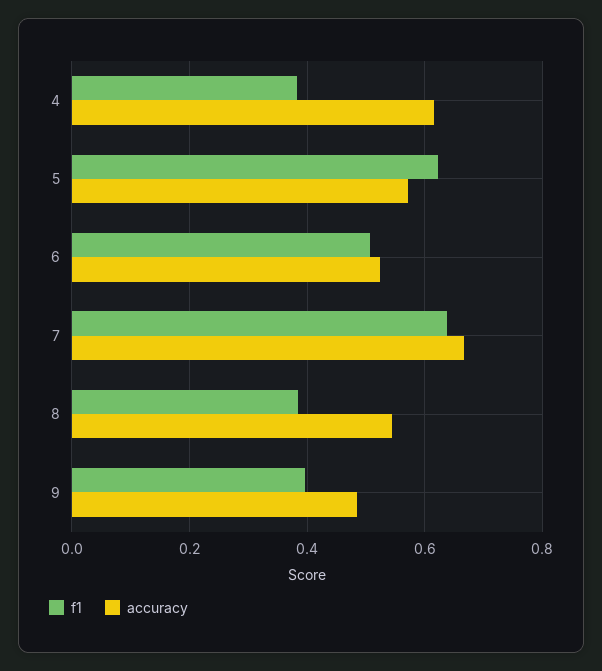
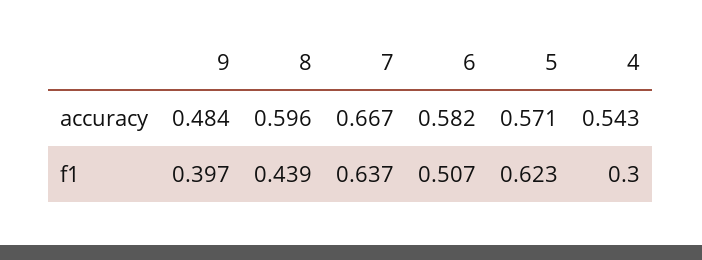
  {
    "f1": {
-     "4": 0.38,
+     "4": 0.3,
      "5": 0.623,
      "6": 0.507,
      "7": 0.637,
-     "8": 0.38,
+     "8": 0.439,
      "9": 0.397
    },
    "accuracy": {
-     "4": 0.62,
+     "4": 0.543,
      "5": 0.571,
-     "6": 0.52,
+     "6": 0.582,
      "7": 0.667,
-     "8": 0.54,
+     "8": 0.596,
      "9": 0.484
    }
  }

